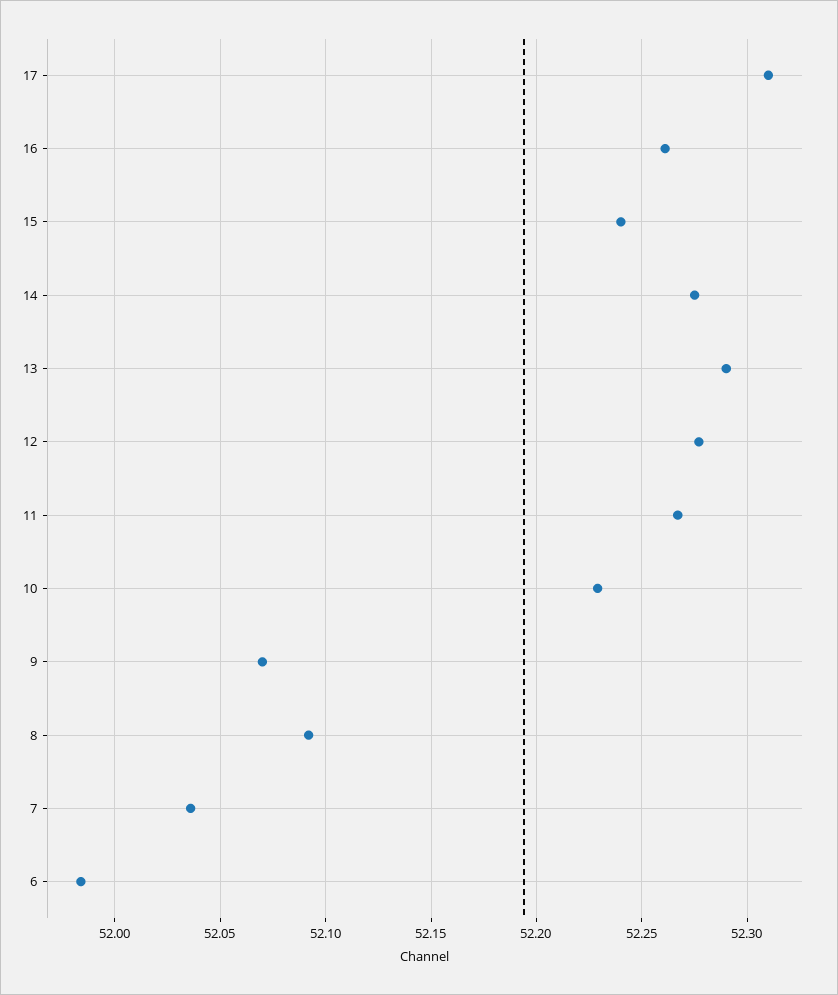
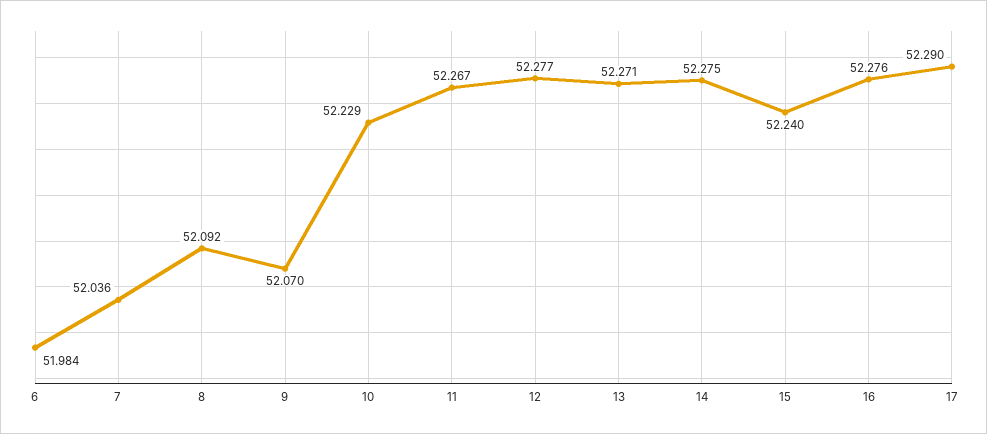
  {
-   "17": 52.31,
+   "17": 52.29,
-   "16": 52.26,
+   "16": 52.276,
    "15": 52.24,
    "14": 52.275,
-   "13": 52.29,
+   "13": 52.271,
    "12": 52.277,
    "11": 52.267,
    "10": 52.229,
    "9": 52.07,
    "8": 52.092,
    "7": 52.036,
    "6": 51.984
  }

